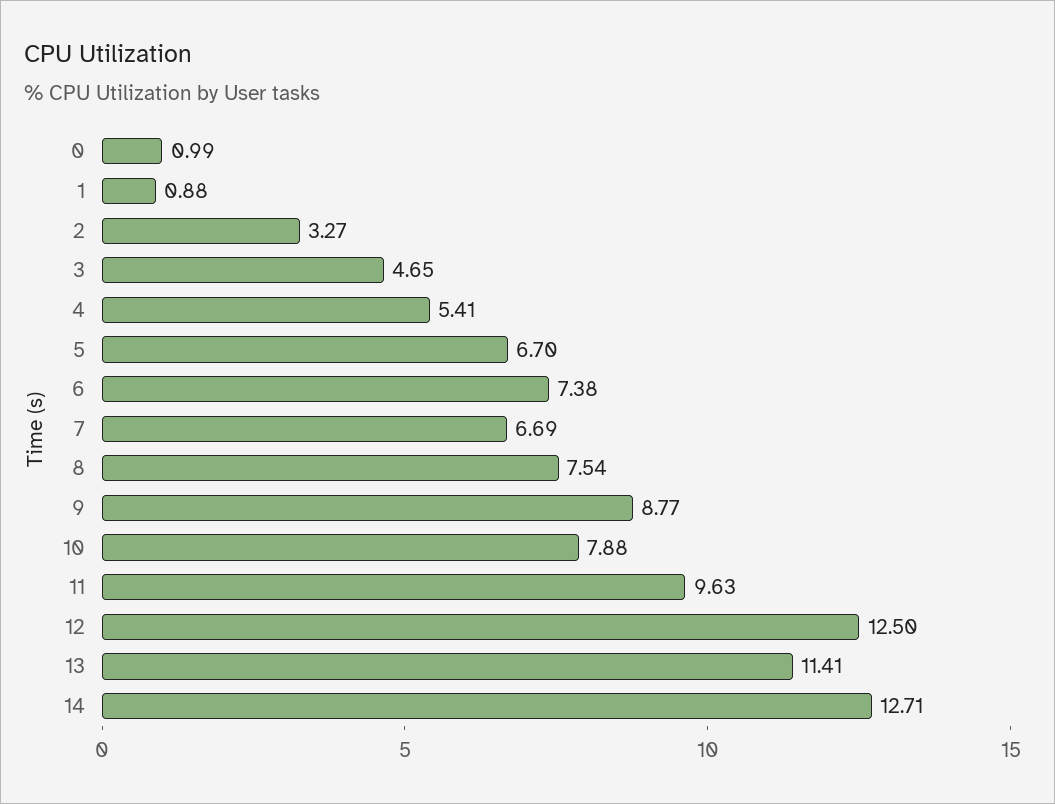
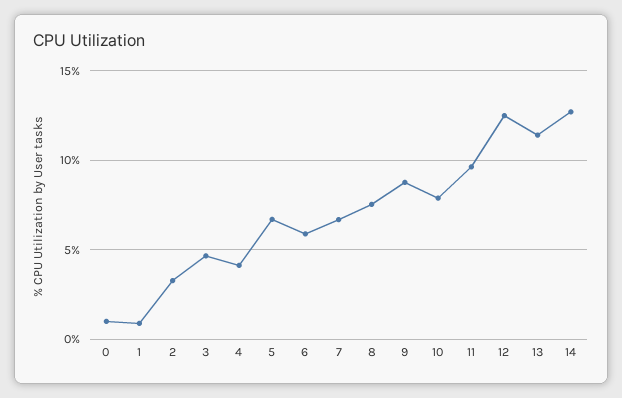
  {
    "0": 0.99,
    "1": 0.88,
    "2": 3.27,
    "3": 4.65,
-   "4": 5.41,
+   "4": 4,
    "5": 6.7,
-   "6": 7.38,
+   "6": 6,
    "7": 6.69,
    "8": 7.54,
    "9": 8.77,
    "10": 7.88,
    "11": 9.63,
    "12": 12.5,
    "13": 11.41,
    "14": 12.71
  }

